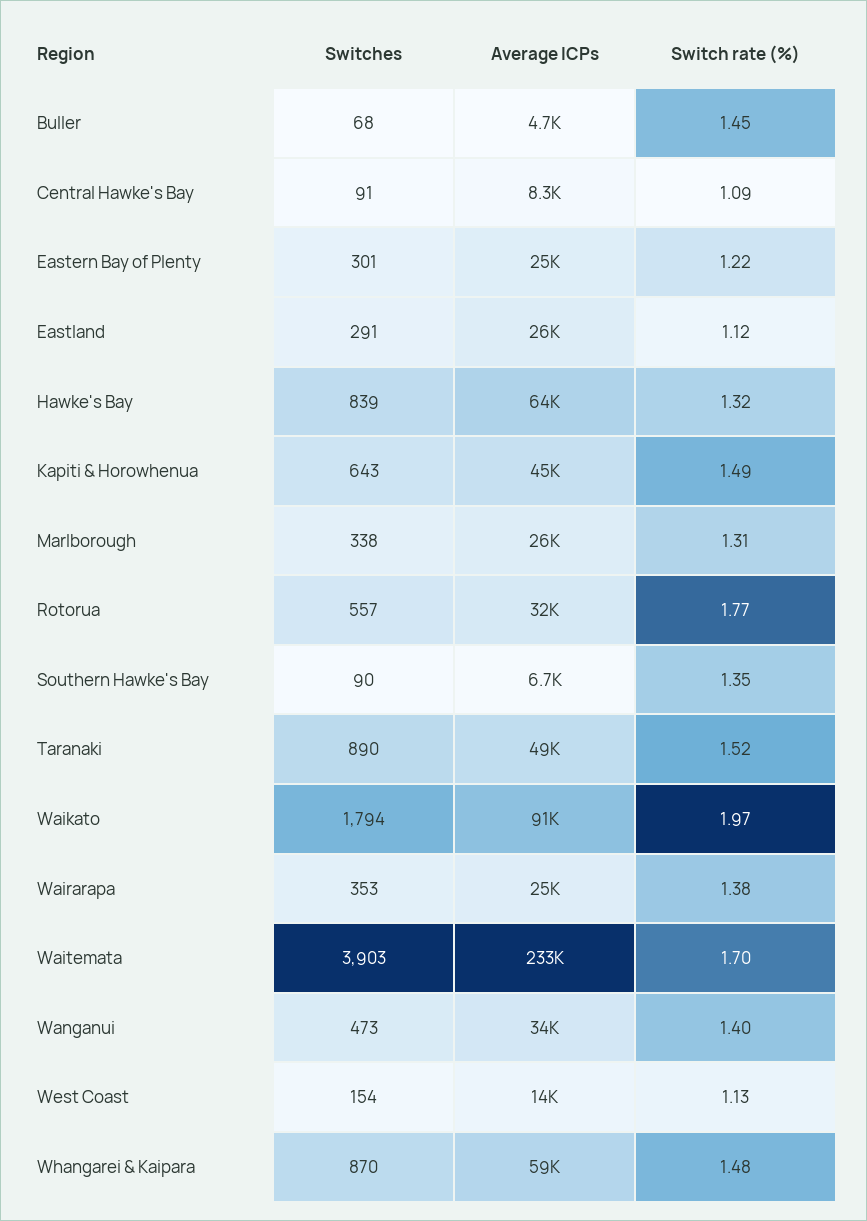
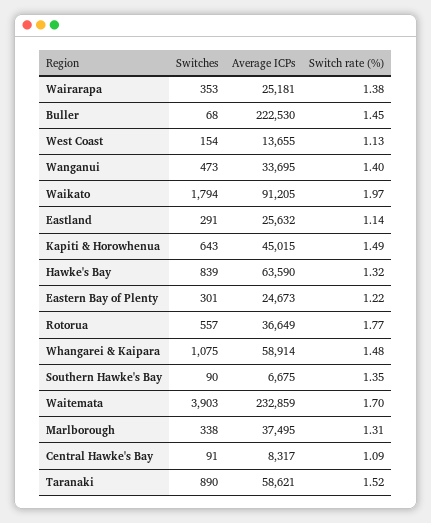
  {
    "Switches": {
      "Buller": 68,
      "Central Hawke's Bay": 91,
      "Eastern Bay of Plenty": 301,
      "Eastland": 291,
      "Hawke's Bay": 839,
      "Kapiti & Horowhenua": 643,
      "Marlborough": 338,
      "Rotorua": 557,
      "Southern Hawke's Bay": 90,
      "Taranaki": 890,
      "Waikato": 1794,
      "Wairarapa": 353,
      "Waitemata": 3903,
      "Wanganui": 473,
      "West Coast": 154,
-     "Whangarei & Kaipara": 870
+     "Whangarei & Kaipara": 1075
    },
    "Average ICPs": {
-     "Buller": 4700,
+     "Buller": 222530,
      "Central Hawke's Bay": 8317,
      "Eastern Bay of Plenty": 24673,
      "Eastland": 25632,
      "Hawke's Bay": 63590,
      "Kapiti & Horowhenua": 45015,
-     "Marlborough": 26000,
+     "Marlborough": 37495,
-     "Rotorua": 32000,
+     "Rotorua": 36649,
      "Southern Hawke's Bay": 6675,
-     "Taranaki": 49000,
+     "Taranaki": 58621,
      "Waikato": 91205,
      "Wairarapa": 25181,
      "Waitemata": 232859,
      "Wanganui": 33695,
      "West Coast": 13655,
      "Whangarei & Kaipara": 58914
    },
    "Switch rate (%)": {
      "Buller": 1.45,
      "Central Hawke's Bay": 1.09,
      "Eastern Bay of Plenty": 1.22,
-     "Eastland": 1.12,
+     "Eastland": 1.14,
      "Hawke's Bay": 1.32,
      "Kapiti & Horowhenua": 1.49,
      "Marlborough": 1.31,
      "Rotorua": 1.77,
      "Southern Hawke's Bay": 1.35,
      "Taranaki": 1.52,
      "Waikato": 1.97,
      "Wairarapa": 1.38,
      "Waitemata": 1.7,
      "Wanganui": 1.4,
      "West Coast": 1.13,
      "Whangarei & Kaipara": 1.48
    }
  }

